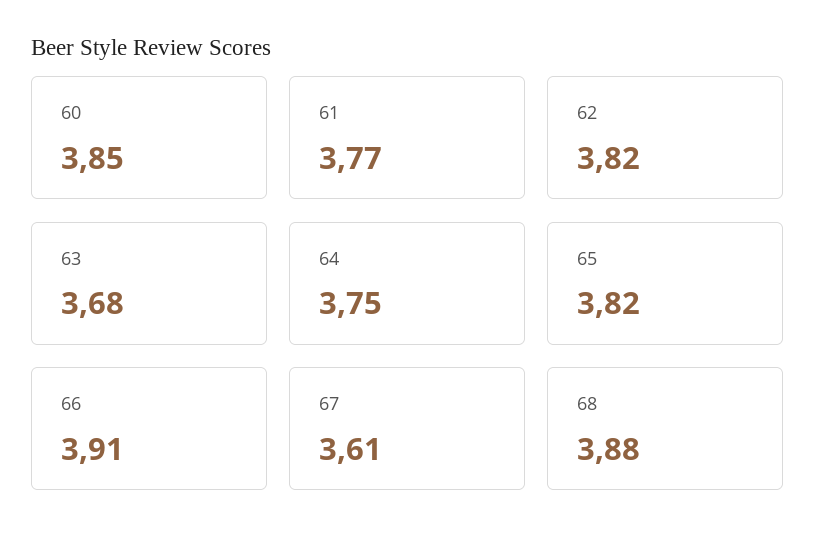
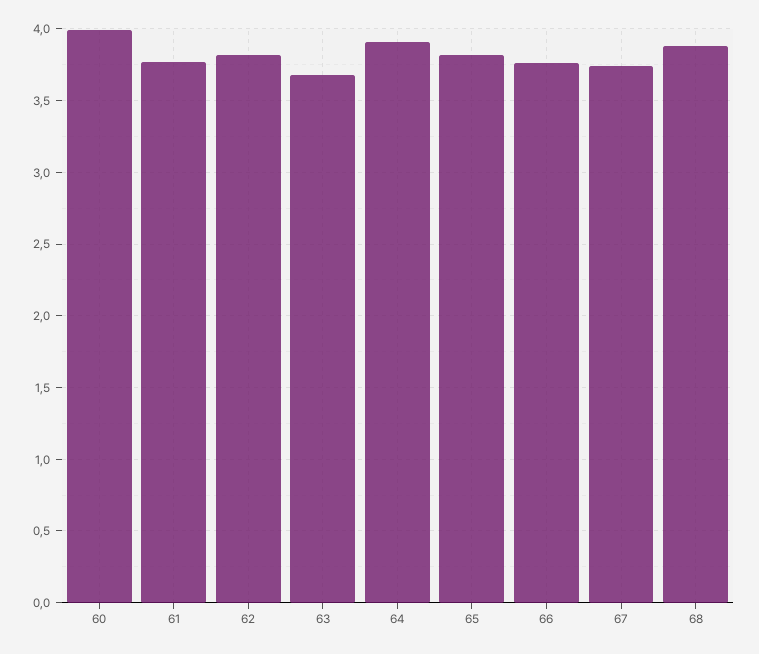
  {
-   "60": 3.85,
+   "60": 4,
    "61": 3.77,
    "62": 3.82,
    "63": 3.68,
-   "64": 3.75,
+   "64": 3.9,
    "65": 3.82,
-   "66": 3.91,
+   "66": 3.75,
-   "67": 3.61,
+   "67": 3.75,
    "68": 3.88
  }

